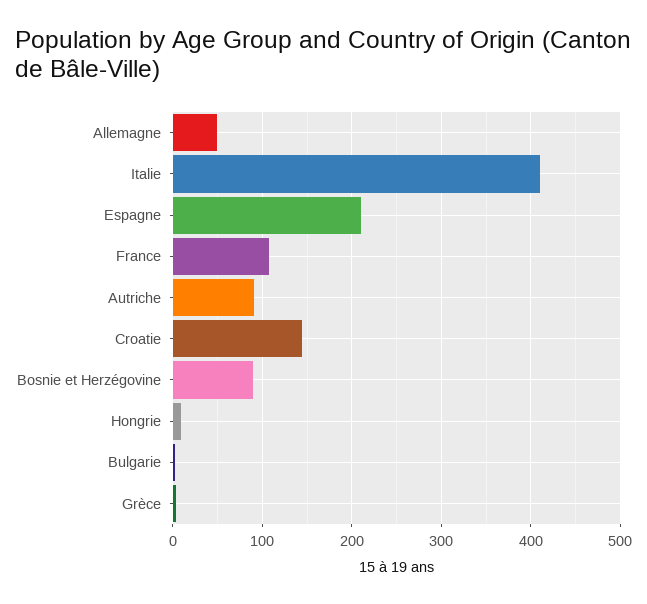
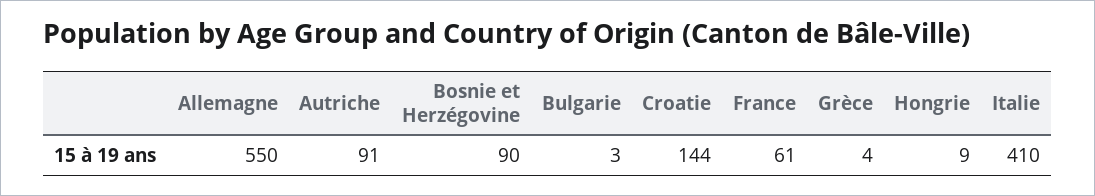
  {
-   "Allemagne": 50,
+   "Allemagne": 550,
    "Italie": 410,
-   "Espagne": 210,
-   "France": 110,
+   "France": 61,
    "Autriche": 91,
    "Croatie": 144,
    "Bosnie et Herzégovine": 90,
    "Hongrie": 9,
    "Bulgarie": 3,
    "Grèce": 4
  }

